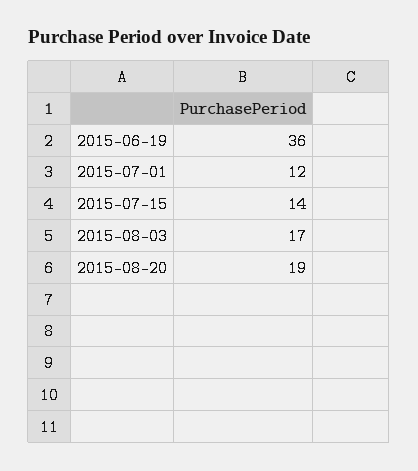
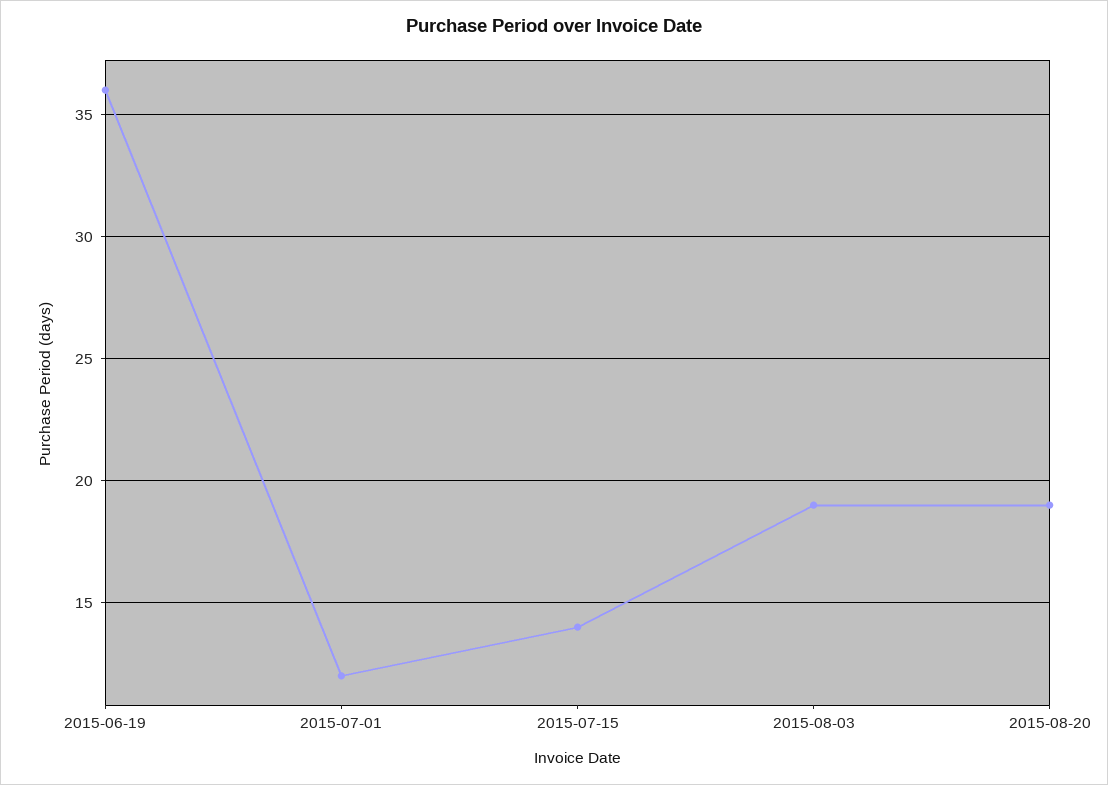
  {
    "2015-06-19": 36,
    "2015-07-01": 12,
    "2015-07-15": 14,
-   "2015-08-03": 17,
+   "2015-08-03": 19,
    "2015-08-20": 19
  }

